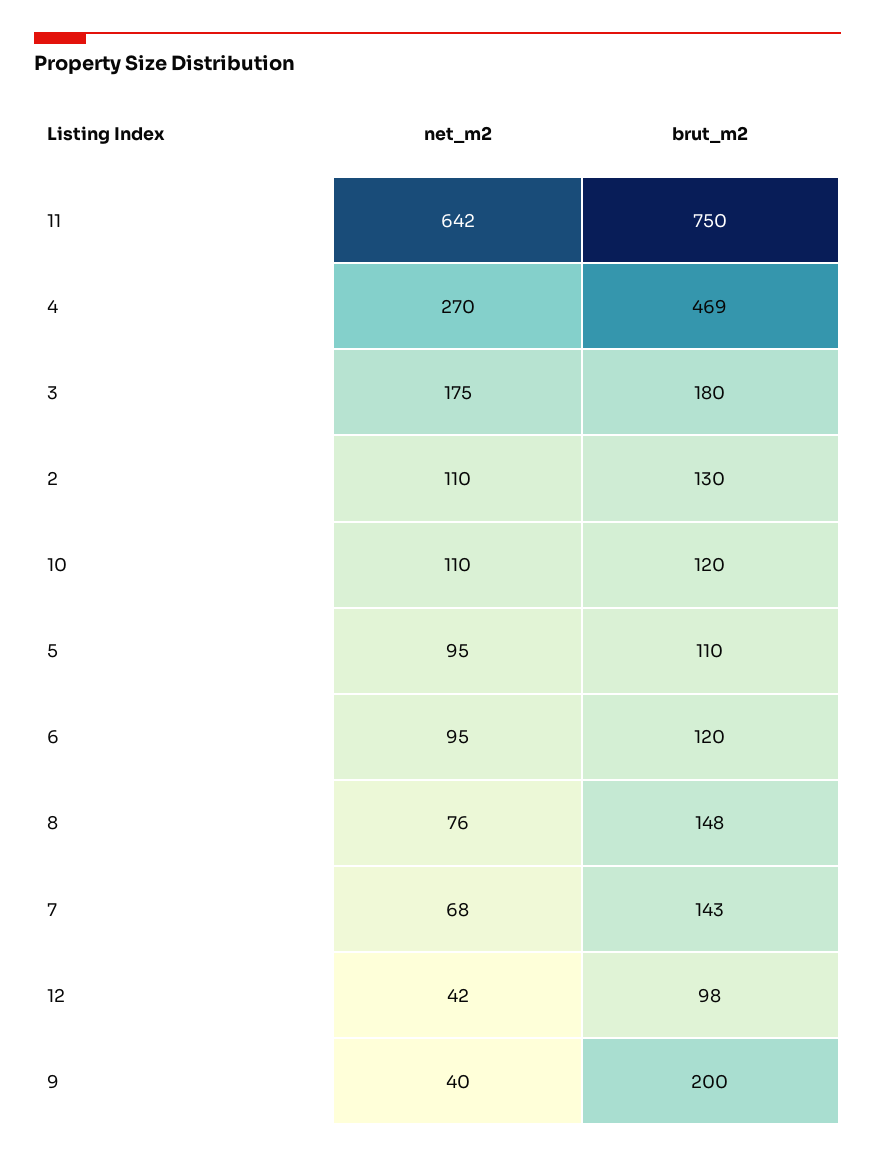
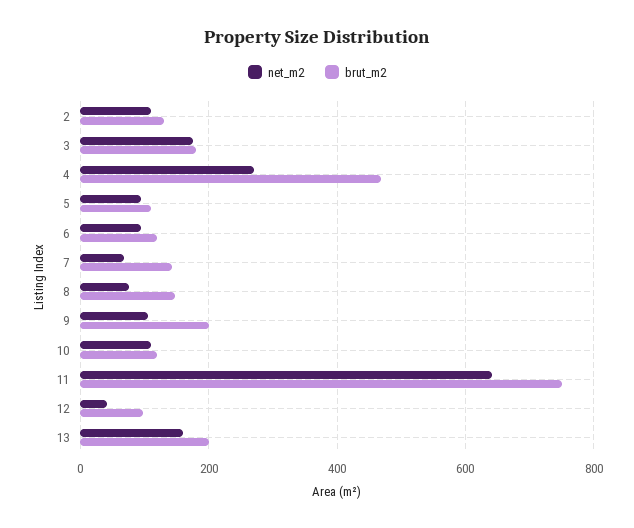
  {
    "net_m2": {
      "11": 642,
      "4": 270,
      "3": 175,
      "2": 110,
      "10": 110,
      "5": 95,
      "6": 95,
      "8": 76,
      "7": 68,
      "12": 42,
-     "9": 40
+     "9": 100,
+     "13": 160
    },
    "brut_m2": {
      "11": 750,
      "4": 469,
      "3": 180,
      "2": 130,
      "10": 120,
      "5": 110,
      "6": 120,
      "8": 148,
      "7": 143,
      "12": 98,
-     "9": 200
+     "9": 200,
+     "13": 200
    }
  }

